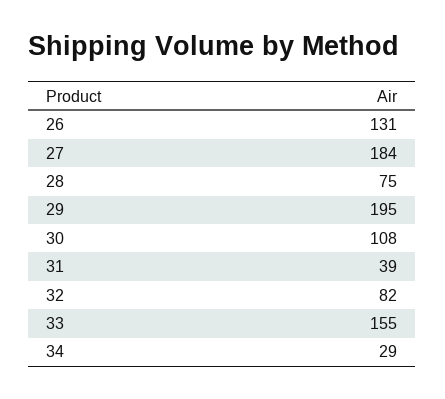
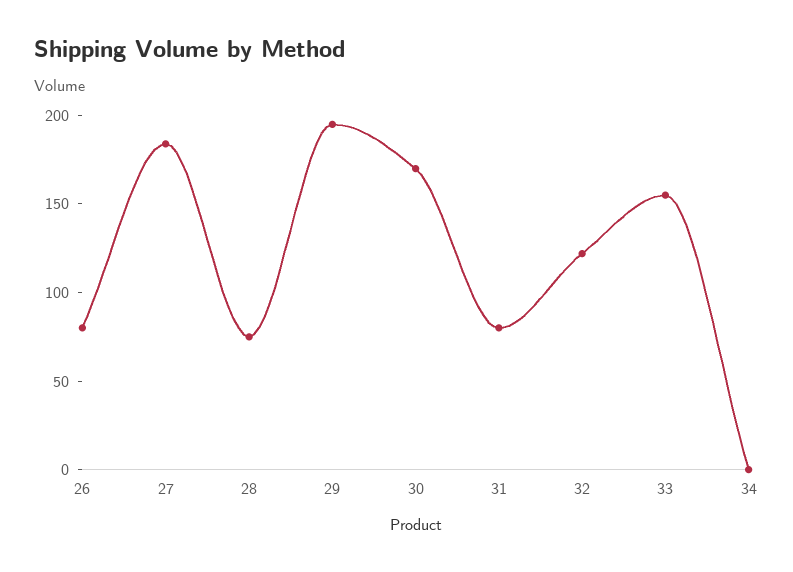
  {
-   "26": 131,
+   "26": 80,
    "27": 184,
    "28": 75,
    "29": 195,
-   "30": 108,
+   "30": 170,
-   "31": 39,
+   "31": 80,
-   "32": 82,
+   "32": 120,
    "33": 155,
-   "34": 29
+   "34": 0
  }

